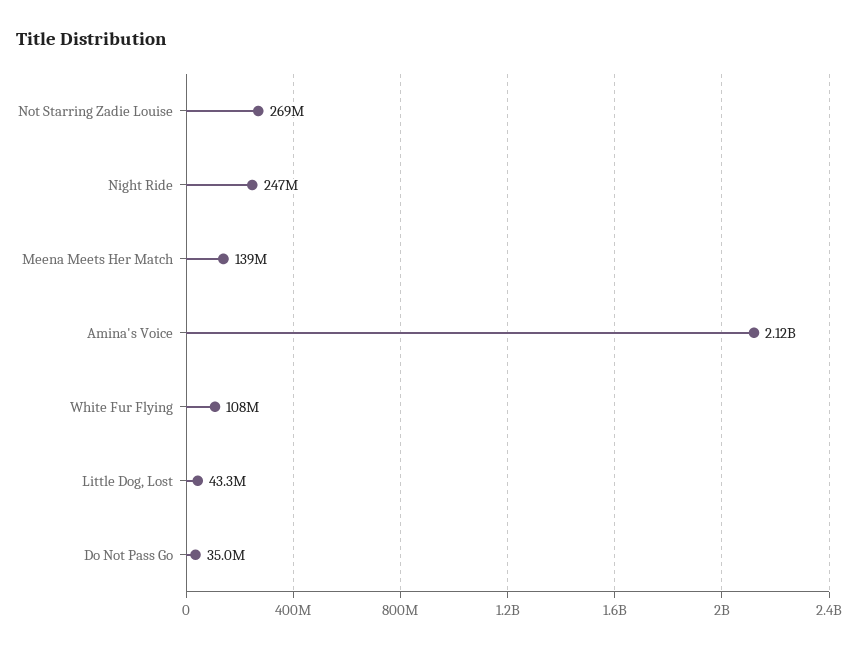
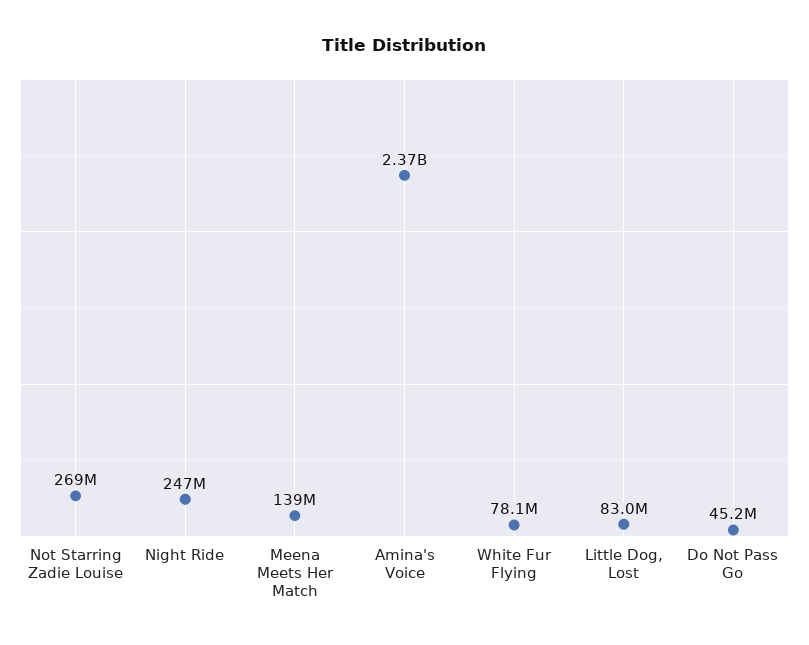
  {
    "Not Starring Zadie Louise": 269000000,
    "Night Ride": 247000000,
    "Meena Meets Her Match": 139000000,
-   "Amina's Voice": 2120000000,
+   "Amina's Voice": 2370000000,
-   "White Fur Flying": 108000000,
+   "White Fur Flying": 78100000,
-   "Little Dog, Lost": 43300000,
+   "Little Dog, Lost": 83000000,
-   "Do Not Pass Go": 35000000
+   "Do Not Pass Go": 45200000
  }

